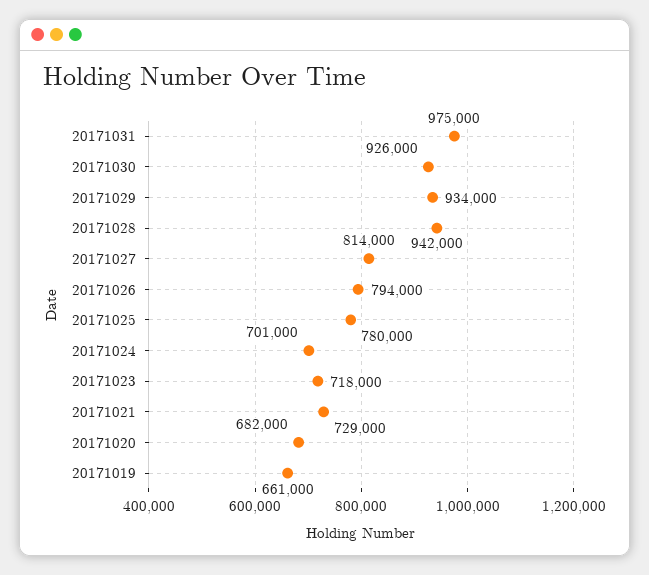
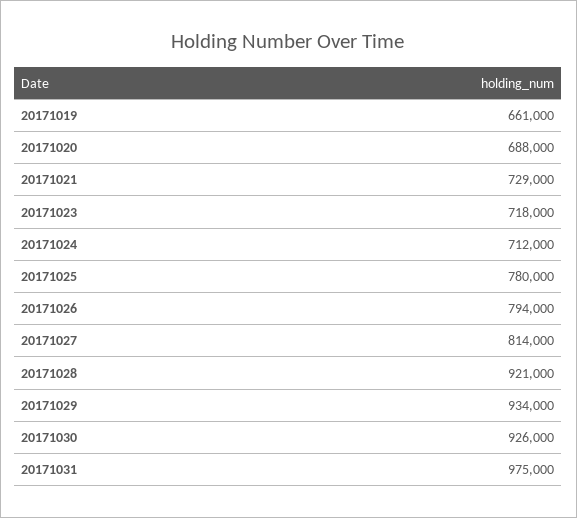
  {
    "20171031": 975000,
    "20171030": 926000,
    "20171029": 934000,
-   "20171028": 942000,
+   "20171028": 921000,
    "20171027": 814000,
    "20171026": 794000,
    "20171025": 780000,
-   "20171024": 701000,
+   "20171024": 712000,
    "20171023": 718000,
    "20171021": 729000,
-   "20171020": 682000,
+   "20171020": 688000,
    "20171019": 661000
  }

